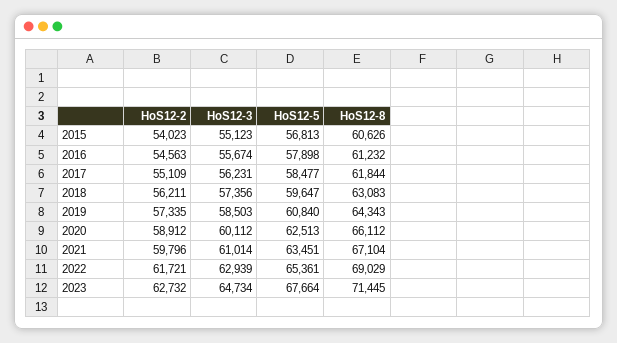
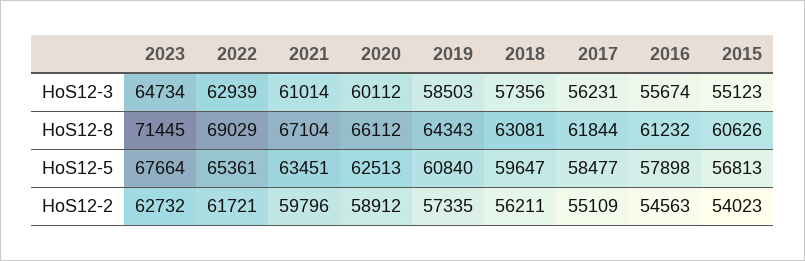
  {
    "HoS12-2": {
      "2015": 54023,
      "2016": 54563,
      "2017": 55109,
      "2018": 56211,
      "2019": 57335,
      "2020": 58912,
      "2021": 59796,
      "2022": 61721,
      "2023": 62732
    },
    "HoS12-3": {
      "2015": 55123,
      "2016": 55674,
      "2017": 56231,
      "2018": 57356,
      "2019": 58503,
      "2020": 60112,
      "2021": 61014,
      "2022": 62939,
      "2023": 64734
    },
    "HoS12-5": {
      "2015": 56813,
      "2016": 57898,
      "2017": 58477,
      "2018": 59647,
      "2019": 60840,
      "2020": 62513,
      "2021": 63451,
      "2022": 65361,
      "2023": 67664
    },
    "HoS12-8": {
      "2015": 60626,
      "2016": 61232,
      "2017": 61844,
-     "2018": 63083,
+     "2018": 63081,
      "2019": 64343,
      "2020": 66112,
      "2021": 67104,
      "2022": 69029,
      "2023": 71445
    }
  }

